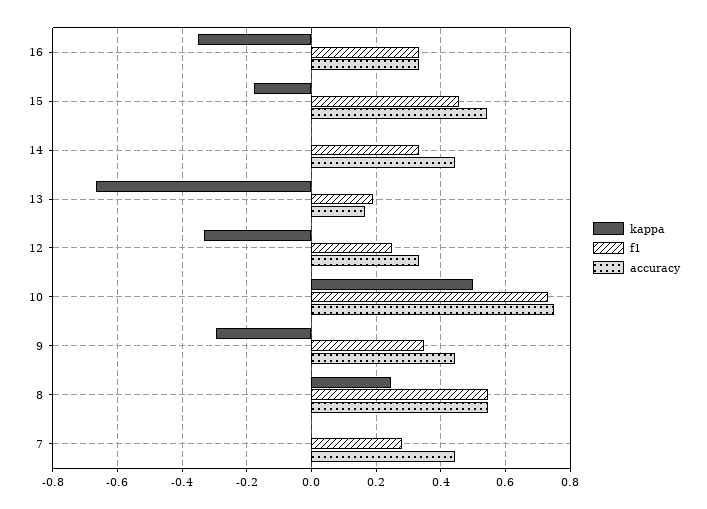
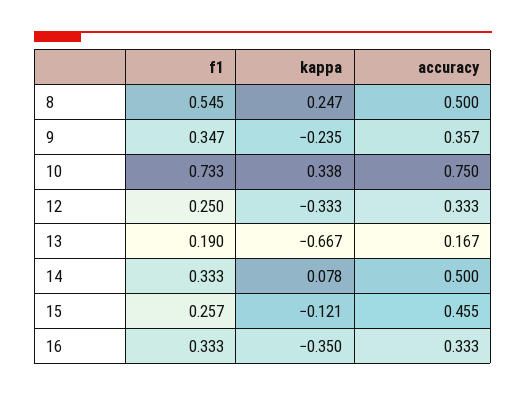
  {
    "kappa": {
      "16": -0.35,
-     "15": -0.18,
+     "15": -0.121,
-     "14": 0,
+     "14": 0.078,
      "13": -0.667,
      "12": -0.333,
-     "10": 0.5,
+     "10": 0.338,
-     "9": -0.3,
+     "9": -0.235,
-     "8": 0.247,
+     "8": 0.247
-     "7": 0
    },
    "f1": {
      "16": 0.333,
-     "15": 0.46,
+     "15": 0.257,
      "14": 0.333,
      "13": 0.19,
      "12": 0.25,
      "10": 0.733,
      "9": 0.347,
-     "8": 0.545,
+     "8": 0.545
-     "7": 0.28
    },
    "accuracy": {
      "16": 0.333,
-     "15": 0.54,
+     "15": 0.455,
-     "14": 0.44,
+     "14": 0.5,
      "13": 0.167,
      "12": 0.333,
      "10": 0.75,
-     "9": 0.44,
+     "9": 0.357,
-     "8": 0.54,
+     "8": 0.5
-     "7": 0.44
    }
  }

